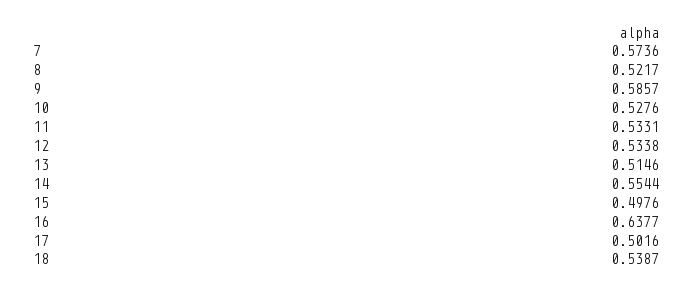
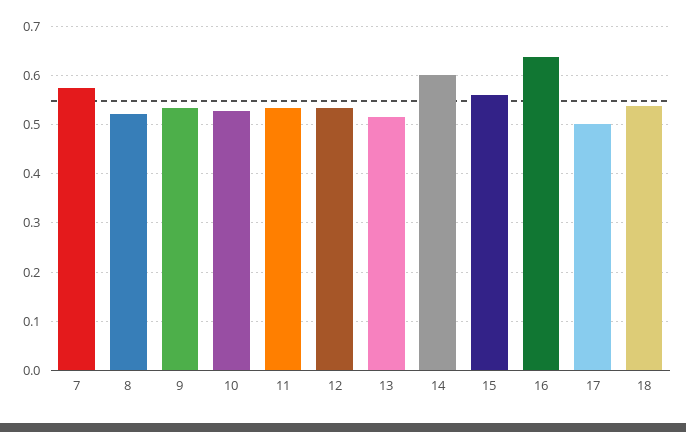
  {
    "7": 0.5736,
    "8": 0.5217,
-   "9": 0.5857,
+   "9": 0.54,
    "10": 0.5276,
    "11": 0.5331,
    "12": 0.5338,
    "13": 0.5146,
-   "14": 0.5544,
+   "14": 0.6,
-   "15": 0.4976,
+   "15": 0.56,
    "16": 0.6377,
    "17": 0.5016,
    "18": 0.5387
  }

